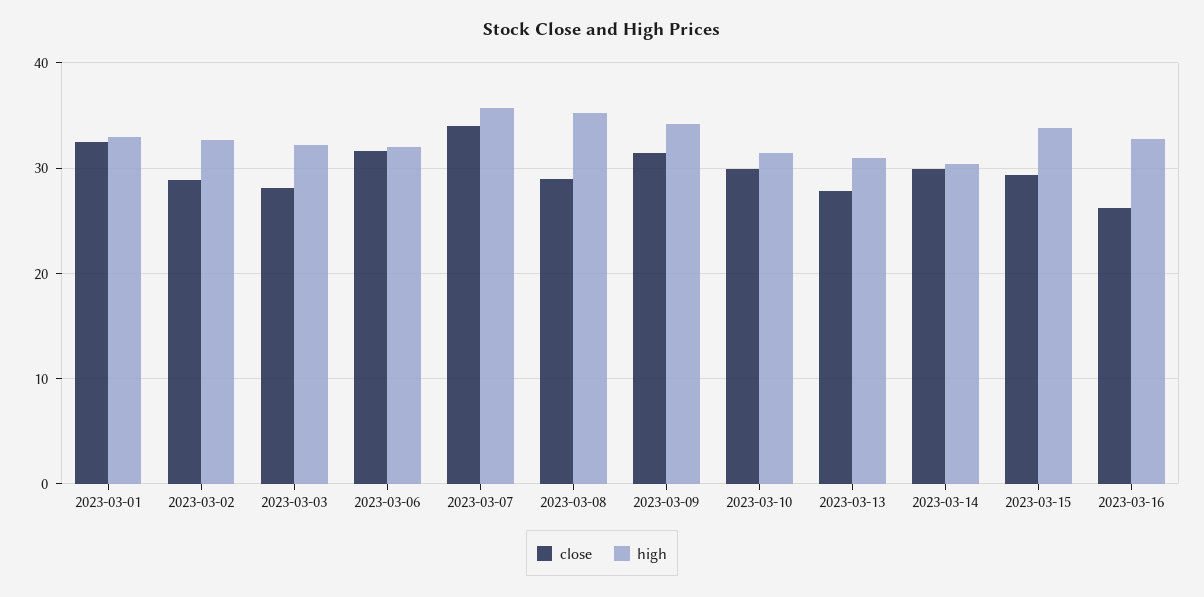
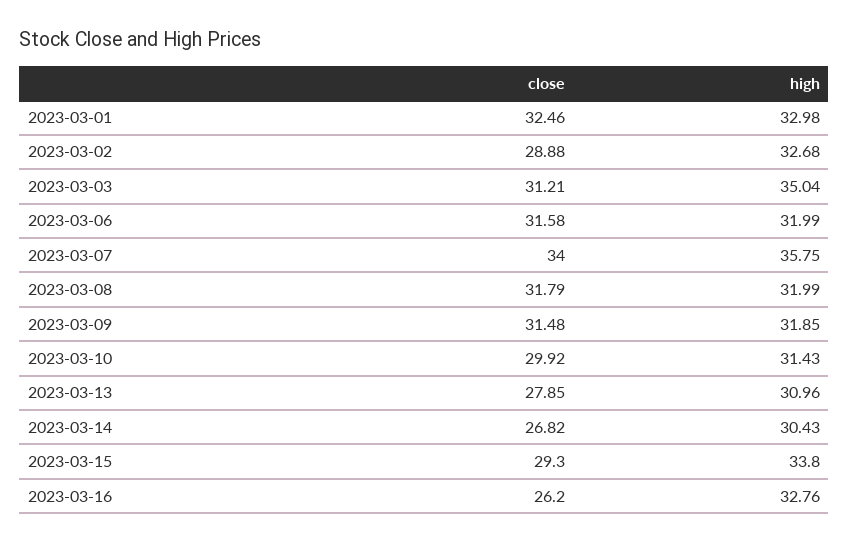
  {
    "close": {
      "2023-03-01": 32.46,
      "2023-03-02": 28.88,
-     "2023-03-03": 28,
+     "2023-03-03": 31.21,
      "2023-03-06": 31.58,
      "2023-03-07": 34,
-     "2023-03-08": 29,
+     "2023-03-08": 31.79,
      "2023-03-09": 31.48,
      "2023-03-10": 29.92,
      "2023-03-13": 27.85,
-     "2023-03-14": 30,
+     "2023-03-14": 26.82,
      "2023-03-15": 29.3,
      "2023-03-16": 26.2
    },
    "high": {
      "2023-03-01": 32.98,
      "2023-03-02": 32.68,
-     "2023-03-03": 32,
+     "2023-03-03": 35.04,
      "2023-03-06": 31.99,
      "2023-03-07": 35.75,
-     "2023-03-08": 35,
+     "2023-03-08": 31.99,
-     "2023-03-09": 34,
+     "2023-03-09": 31.85,
      "2023-03-10": 31.43,
      "2023-03-13": 30.96,
      "2023-03-14": 30.43,
      "2023-03-15": 33.8,
      "2023-03-16": 32.76
    }
  }

